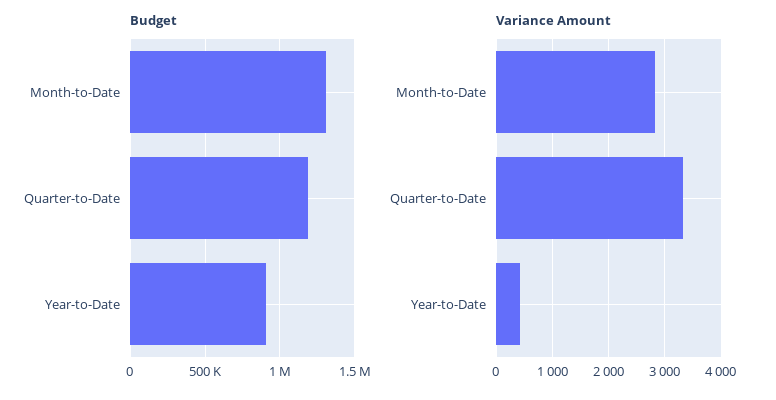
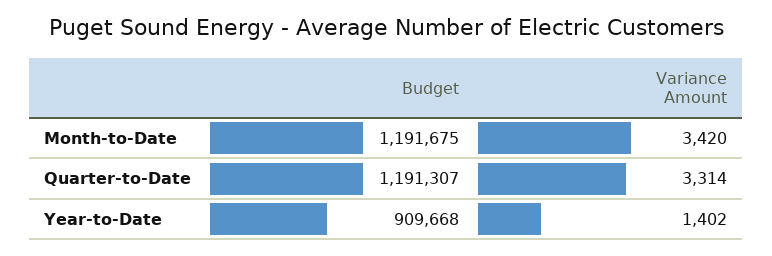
  {
    "Budget": {
-     "Month-to-Date": 1300000,
+     "Month-to-Date": 1191675,
      "Quarter-to-Date": 1191307,
      "Year-to-Date": 909668
    },
    "Variance Amount": {
-     "Month-to-Date": 2800,
+     "Month-to-Date": 3420,
      "Quarter-to-Date": 3314,
-     "Year-to-Date": 400
+     "Year-to-Date": 1402
    }
  }

